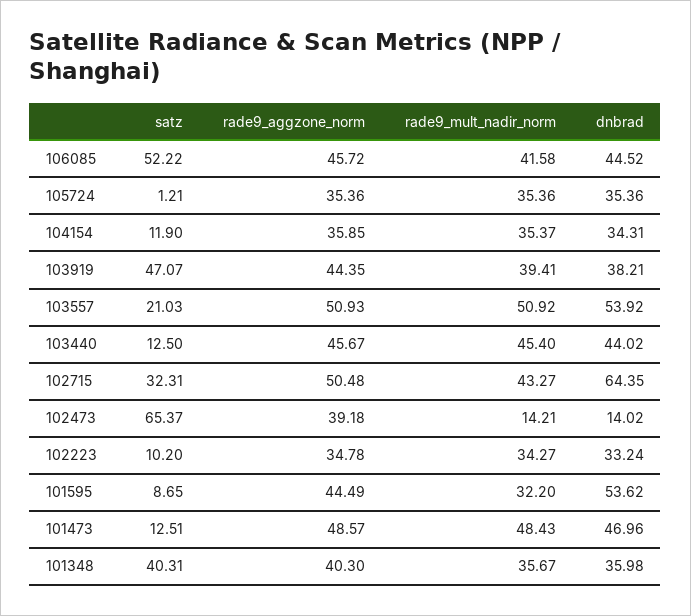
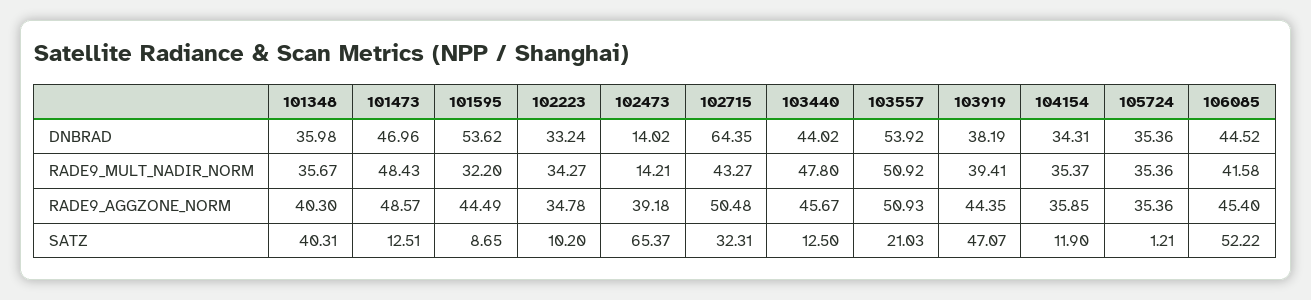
  {
    "satz": {
      "106085": 52.22,
      "105724": 1.21,
      "104154": 11.9,
      "103919": 47.07,
      "103557": 21.03,
      "103440": 12.5,
      "102715": 32.31,
      "102473": 65.37,
      "102223": 10.2,
      "101595": 8.65,
      "101473": 12.51,
      "101348": 40.31
    },
    "rade9_aggzone_norm": {
-     "106085": 45.72,
+     "106085": 45.4,
      "105724": 35.36,
      "104154": 35.85,
      "103919": 44.35,
      "103557": 50.93,
      "103440": 45.67,
      "102715": 50.48,
      "102473": 39.18,
      "102223": 34.78,
      "101595": 44.49,
      "101473": 48.57,
      "101348": 40.3
    },
    "rade9_mult_nadir_norm": {
      "106085": 41.58,
      "105724": 35.36,
      "104154": 35.37,
      "103919": 39.41,
      "103557": 50.92,
-     "103440": 45.4,
+     "103440": 47.8,
      "102715": 43.27,
      "102473": 14.21,
      "102223": 34.27,
      "101595": 32.2,
      "101473": 48.43,
      "101348": 35.67
    },
    "dnbrad": {
      "106085": 44.52,
      "105724": 35.36,
      "104154": 34.31,
-     "103919": 38.21,
+     "103919": 38.19,
      "103557": 53.92,
      "103440": 44.02,
      "102715": 64.35,
      "102473": 14.02,
      "102223": 33.24,
      "101595": 53.62,
      "101473": 46.96,
      "101348": 35.98
    }
  }

